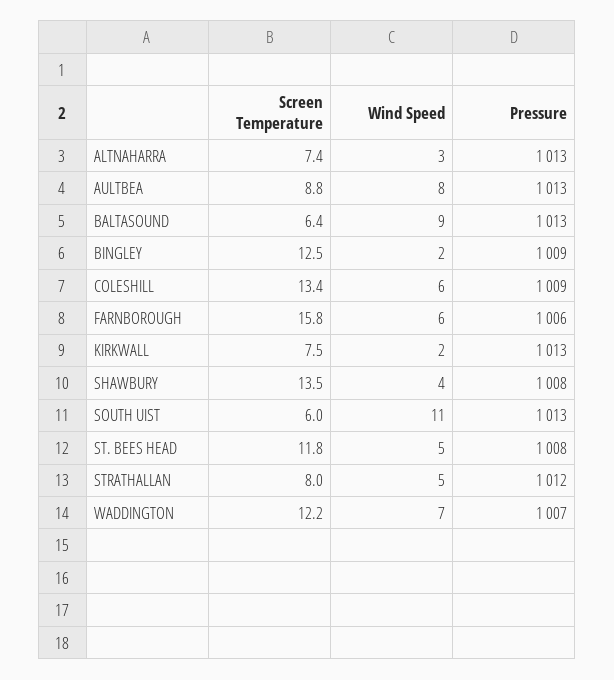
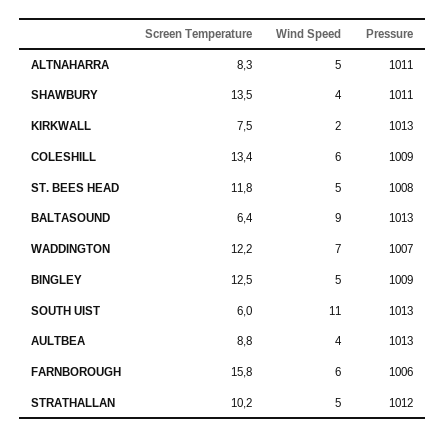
  {
    "Screen Temperature": {
-     "ALTNAHARRA": 7.4,
+     "ALTNAHARRA": 8.3,
      "AULTBEA": 8.8,
      "BALTASOUND": 6.4,
      "BINGLEY": 12.5,
      "COLESHILL": 13.4,
      "FARNBOROUGH": 15.8,
      "KIRKWALL": 7.5,
      "SHAWBURY": 13.5,
      "SOUTH UIST": 6,
      "ST. BEES HEAD": 11.8,
-     "STRATHALLAN": 8,
+     "STRATHALLAN": 10.2,
      "WADDINGTON": 12.2
    },
    "Wind Speed": {
-     "ALTNAHARRA": 3,
+     "ALTNAHARRA": 5,
-     "AULTBEA": 8,
+     "AULTBEA": 4,
      "BALTASOUND": 9,
-     "BINGLEY": 2,
+     "BINGLEY": 5,
      "COLESHILL": 6,
      "FARNBOROUGH": 6,
      "KIRKWALL": 2,
      "SHAWBURY": 4,
      "SOUTH UIST": 11,
      "ST. BEES HEAD": 5,
      "STRATHALLAN": 5,
      "WADDINGTON": 7
    },
    "Pressure": {
-     "ALTNAHARRA": 1013,
+     "ALTNAHARRA": 1011,
      "AULTBEA": 1013,
      "BALTASOUND": 1013,
      "BINGLEY": 1009,
      "COLESHILL": 1009,
      "FARNBOROUGH": 1006,
      "KIRKWALL": 1013,
-     "SHAWBURY": 1008,
+     "SHAWBURY": 1011,
      "SOUTH UIST": 1013,
      "ST. BEES HEAD": 1008,
      "STRATHALLAN": 1012,
      "WADDINGTON": 1007
    }
  }

